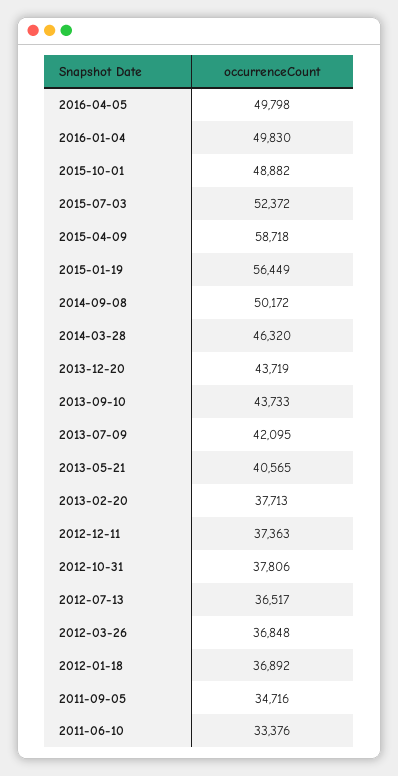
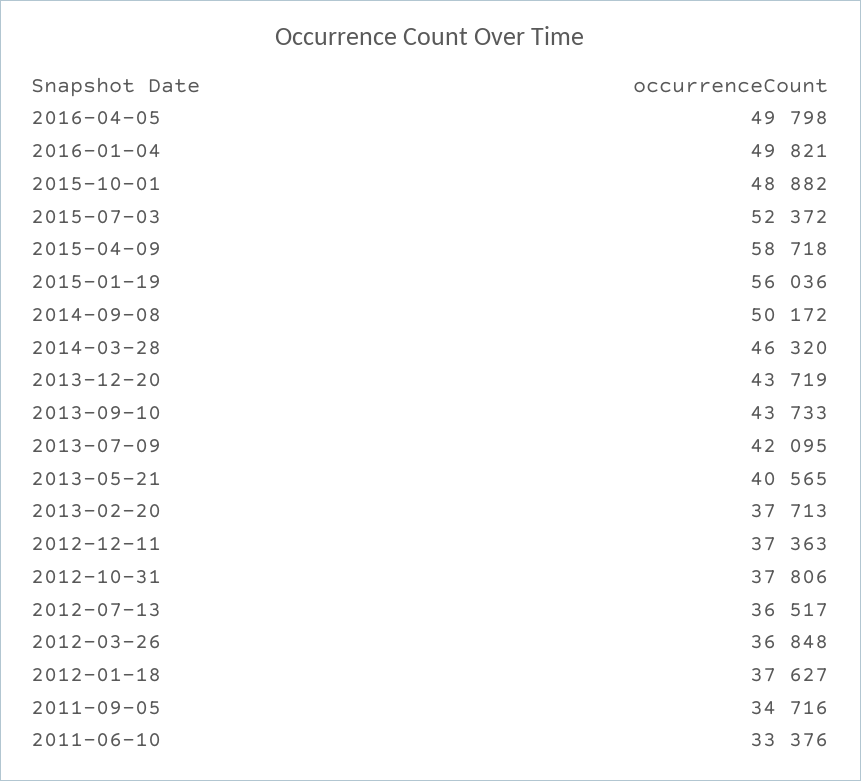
  {
    "2016-04-05": 49798,
-   "2016-01-04": 49830,
+   "2016-01-04": 49821,
    "2015-10-01": 48882,
    "2015-07-03": 52372,
    "2015-04-09": 58718,
-   "2015-01-19": 56449,
+   "2015-01-19": 56036,
    "2014-09-08": 50172,
    "2014-03-28": 46320,
    "2013-12-20": 43719,
    "2013-09-10": 43733,
    "2013-07-09": 42095,
    "2013-05-21": 40565,
    "2013-02-20": 37713,
    "2012-12-11": 37363,
    "2012-10-31": 37806,
    "2012-07-13": 36517,
    "2012-03-26": 36848,
-   "2012-01-18": 36892,
+   "2012-01-18": 37627,
    "2011-09-05": 34716,
    "2011-06-10": 33376
  }

